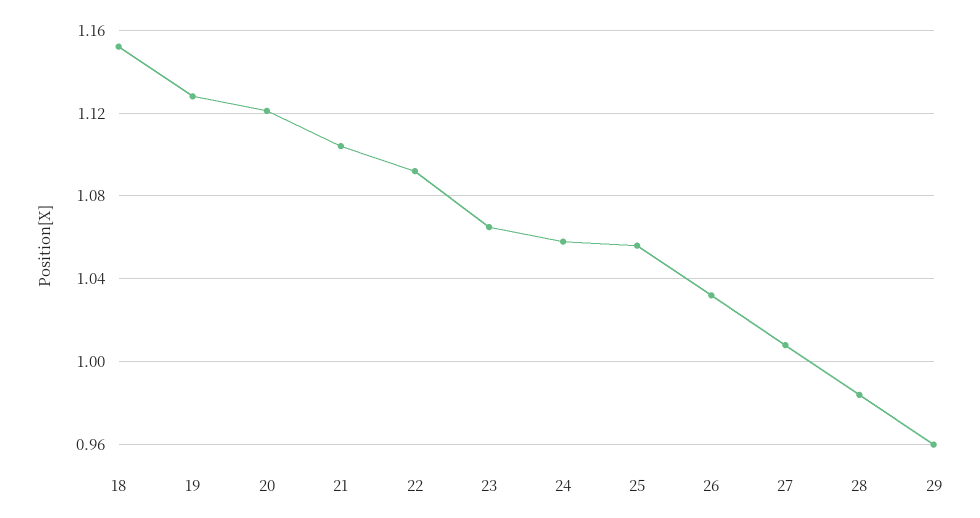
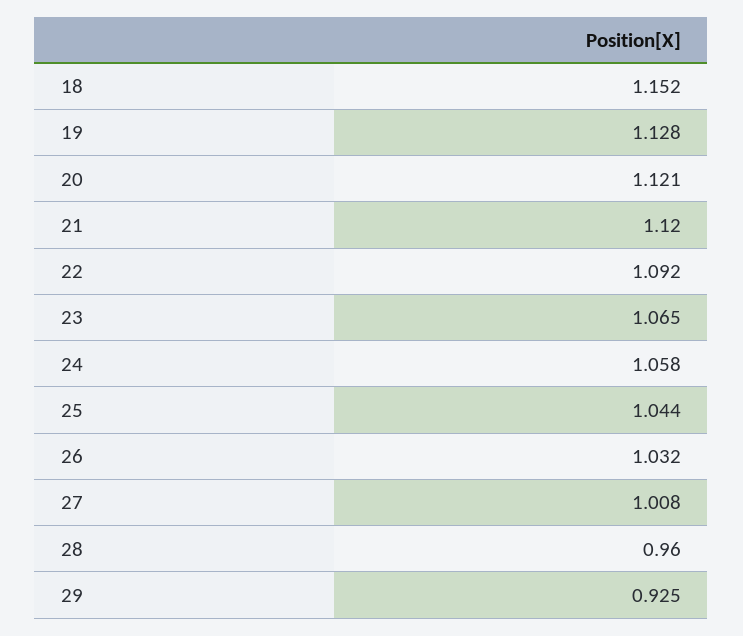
  {
    "18": 1.152,
    "19": 1.128,
    "20": 1.121,
-   "21": 1.105,
+   "21": 1.12,
    "22": 1.092,
    "23": 1.065,
    "24": 1.058,
-   "25": 1.055,
+   "25": 1.044,
    "26": 1.032,
    "27": 1.008,
-   "28": 0.985,
+   "28": 0.96,
-   "29": 0.96
+   "29": 0.925
  }

